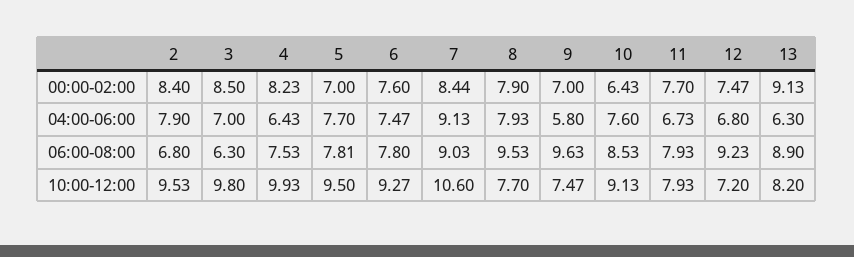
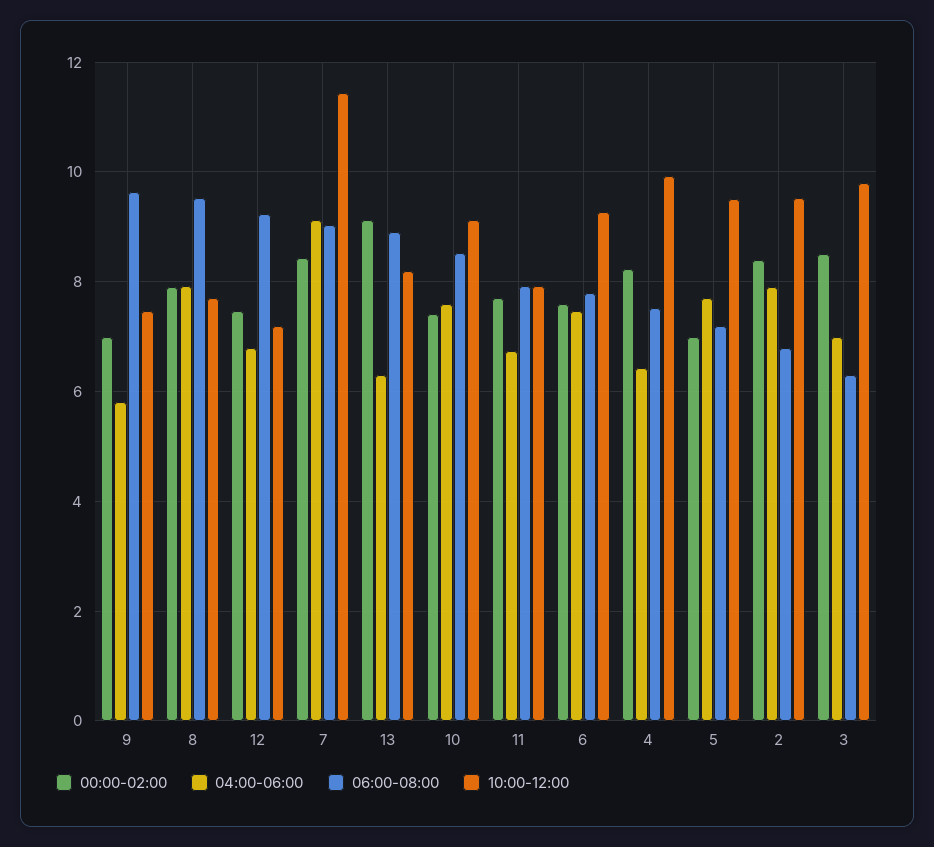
  {
    "00:00-02:00": {
      "2": 8.4,
      "3": 8.5,
      "4": 8.23,
      "5": 7,
      "6": 7.6,
      "7": 8.44,
      "8": 7.9,
      "9": 7,
-     "10": 6.43,
+     "10": 7.4,
      "11": 7.7,
      "12": 7.47,
      "13": 9.13
    },
    "04:00-06:00": {
      "2": 7.9,
      "3": 7,
      "4": 6.43,
      "5": 7.7,
      "6": 7.47,
      "7": 9.13,
      "8": 7.93,
      "9": 5.8,
      "10": 7.6,
      "11": 6.73,
      "12": 6.8,
      "13": 6.3
    },
    "06:00-08:00": {
      "2": 6.8,
      "3": 6.3,
      "4": 7.53,
-     "5": 7.81,
+     "5": 7.2,
      "6": 7.8,
      "7": 9.03,
      "8": 9.53,
      "9": 9.63,
      "10": 8.53,
      "11": 7.93,
      "12": 9.23,
      "13": 8.9
    },
    "10:00-12:00": {
      "2": 9.53,
      "3": 9.8,
      "4": 9.93,
      "5": 9.5,
      "6": 9.27,
-     "7": 10.6,
+     "7": 11.4,
      "8": 7.7,
      "9": 7.47,
      "10": 9.13,
      "11": 7.93,
      "12": 7.2,
      "13": 8.2
    }
  }

